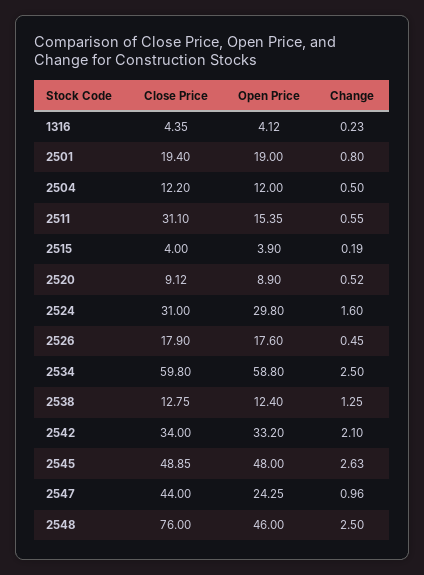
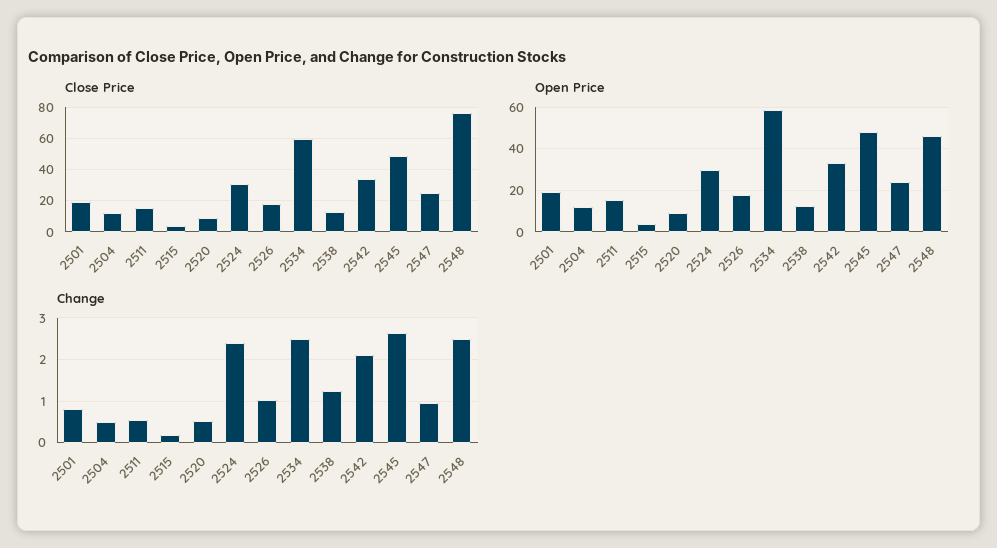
  {
    "Close Price": {
-     "1316": 4.35,
      "2501": 19.4,
      "2504": 12.2,
-     "2511": 31.1,
+     "2511": 15,
      "2515": 4,
      "2520": 9.12,
      "2524": 31,
      "2526": 17.9,
      "2534": 59.8,
      "2538": 12.75,
      "2542": 34,
      "2545": 48.85,
-     "2547": 44,
+     "2547": 25,
      "2548": 76
    },
    "Open Price": {
-     "1316": 4.12,
      "2501": 19,
      "2504": 12,
      "2511": 15.35,
      "2515": 3.9,
      "2520": 8.9,
      "2524": 29.8,
      "2526": 17.6,
      "2534": 58.8,
      "2538": 12.4,
      "2542": 33.2,
      "2545": 48,
      "2547": 24.25,
      "2548": 46
    },
    "Change": {
-     "1316": 0.23,
      "2501": 0.8,
      "2504": 0.5,
      "2511": 0.55,
      "2515": 0.19,
      "2520": 0.52,
-     "2524": 1.6,
+     "2524": 2.4,
-     "2526": 0.45,
+     "2526": 1,
      "2534": 2.5,
      "2538": 1.25,
      "2542": 2.1,
      "2545": 2.63,
      "2547": 0.96,
      "2548": 2.5
    }
  }

